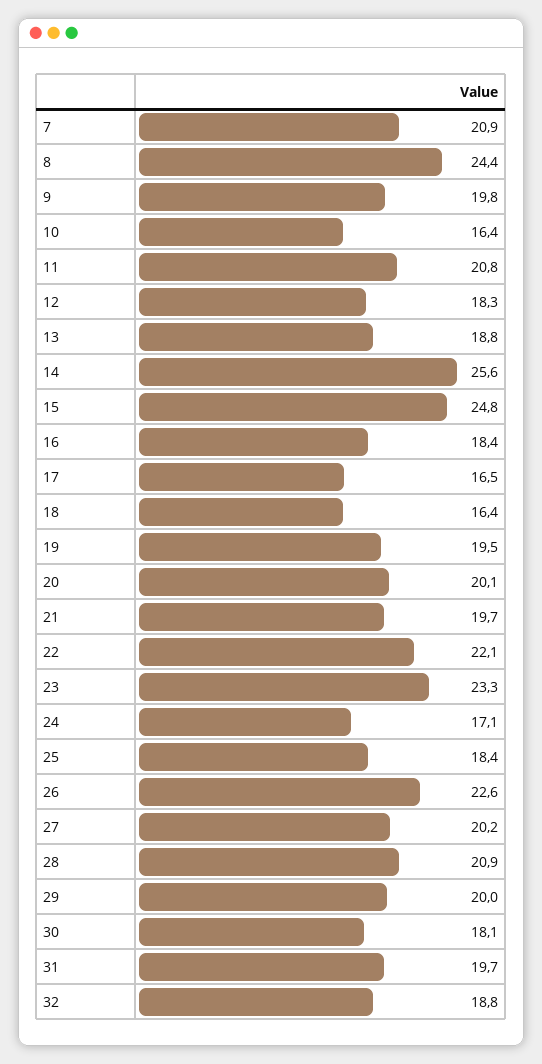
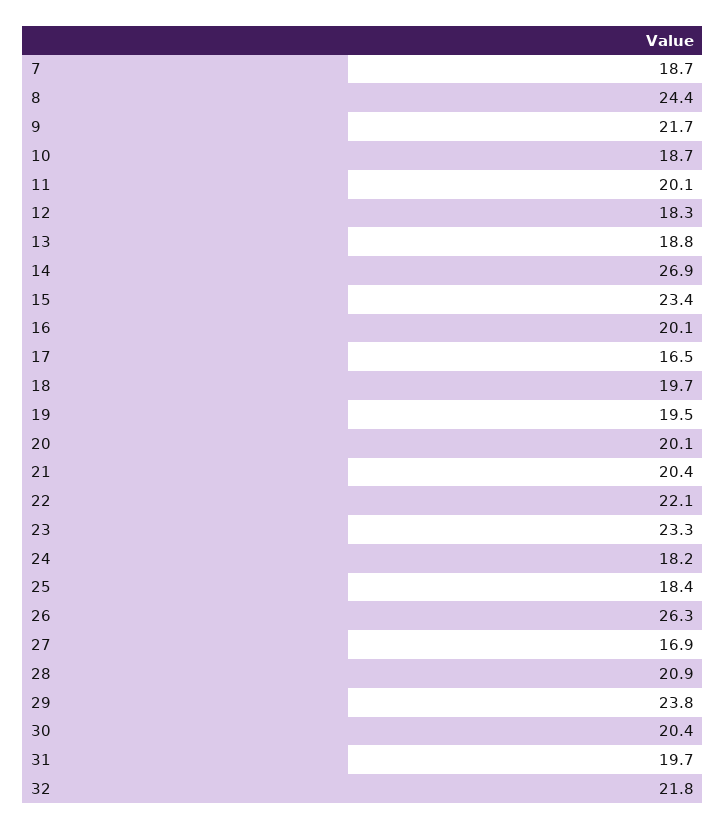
  {
-   "7": 20.9,
+   "7": 18.7,
    "8": 24.4,
-   "9": 19.8,
+   "9": 21.7,
-   "10": 16.4,
+   "10": 18.7,
-   "11": 20.8,
+   "11": 20.1,
    "12": 18.3,
    "13": 18.8,
-   "14": 25.6,
+   "14": 26.9,
-   "15": 24.8,
+   "15": 23.4,
-   "16": 18.4,
+   "16": 20.1,
    "17": 16.5,
-   "18": 16.4,
+   "18": 19.7,
    "19": 19.5,
    "20": 20.1,
-   "21": 19.7,
+   "21": 20.4,
    "22": 22.1,
    "23": 23.3,
-   "24": 17.1,
+   "24": 18.2,
    "25": 18.4,
-   "26": 22.6,
+   "26": 26.3,
-   "27": 20.2,
+   "27": 16.9,
    "28": 20.9,
-   "29": 20,
+   "29": 23.8,
-   "30": 18.1,
+   "30": 20.4,
    "31": 19.7,
-   "32": 18.8
+   "32": 21.8
  }

